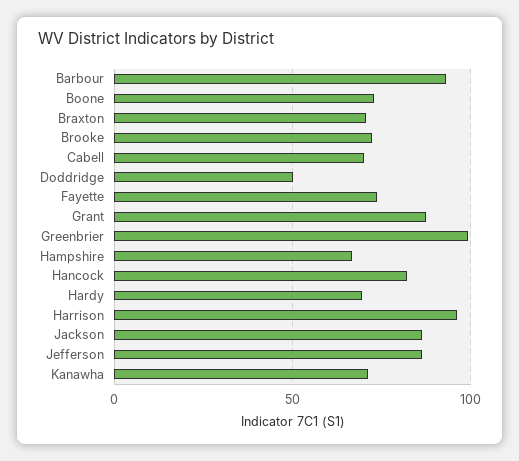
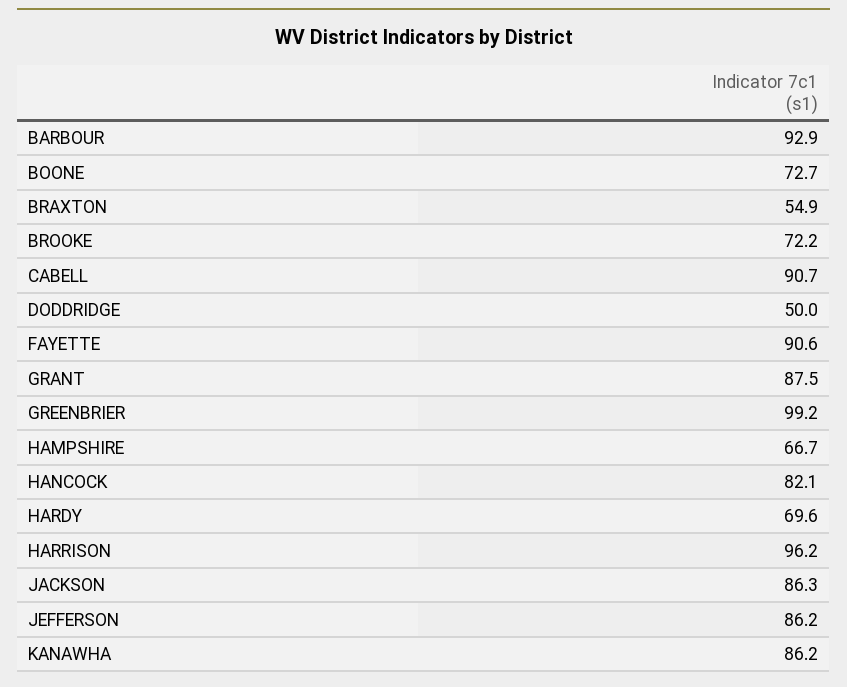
  {
    "Barbour": 92.9,
    "Boone": 72.7,
-   "Braxton": 70,
+   "Braxton": 54.9,
    "Brooke": 72.2,
-   "Cabell": 70,
+   "Cabell": 90.7,
    "Doddridge": 50,
-   "Fayette": 75,
+   "Fayette": 90.6,
    "Grant": 87.5,
    "Greenbrier": 99.2,
    "Hampshire": 66.7,
    "Hancock": 82.1,
    "Hardy": 69.6,
    "Harrison": 96.2,
    "Jackson": 86.3,
    "Jefferson": 86.2,
-   "Kanawha": 70
+   "Kanawha": 86.2
  }

